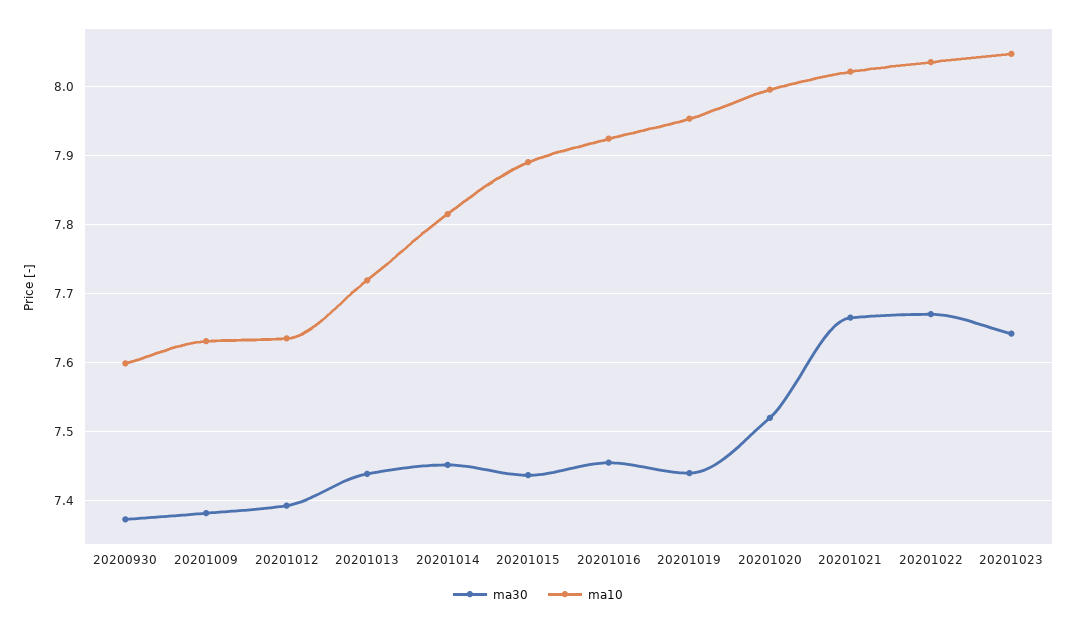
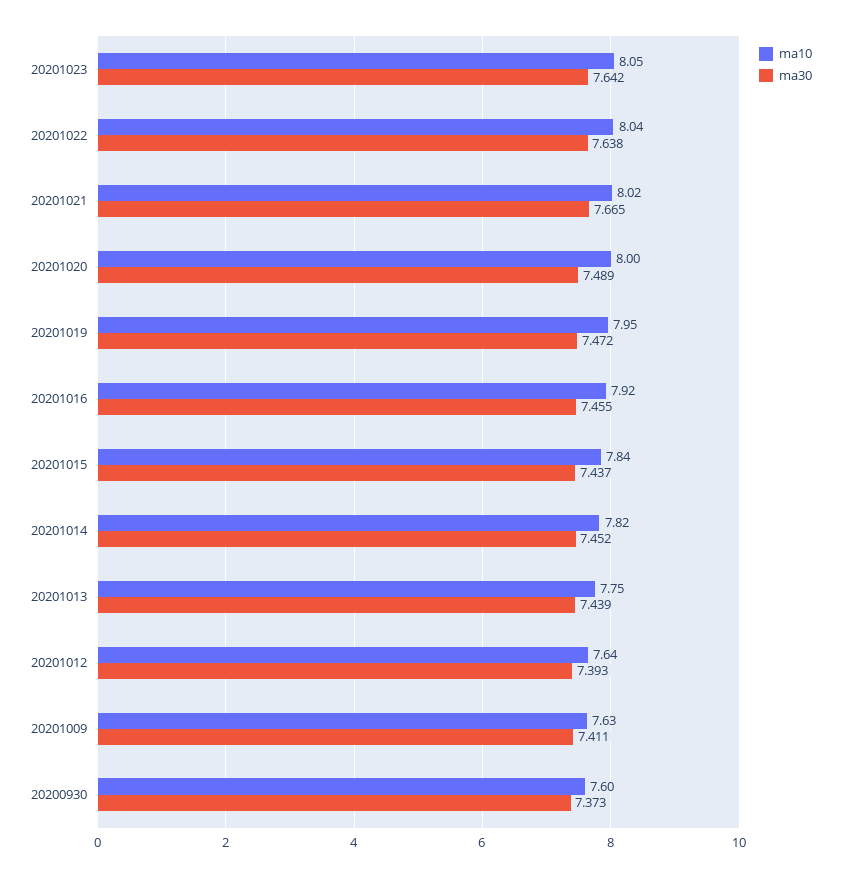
  {
    "ma30": {
      "20200930": 7.373,
-     "20201009": 7.38,
+     "20201009": 7.411,
      "20201012": 7.393,
      "20201013": 7.439,
      "20201014": 7.452,
      "20201015": 7.437,
      "20201016": 7.455,
-     "20201019": 7.44,
+     "20201019": 7.472,
-     "20201020": 7.52,
+     "20201020": 7.489,
      "20201021": 7.665,
-     "20201022": 7.67,
+     "20201022": 7.638,
      "20201023": 7.642
    },
    "ma10": {
      "20200930": 7.6,
      "20201009": 7.63,
      "20201012": 7.64,
-     "20201013": 7.72,
+     "20201013": 7.75,
      "20201014": 7.82,
-     "20201015": 7.89,
+     "20201015": 7.84,
      "20201016": 7.92,
      "20201019": 7.95,
      "20201020": 8,
      "20201021": 8.02,
      "20201022": 8.04,
      "20201023": 8.05
    }
  }

